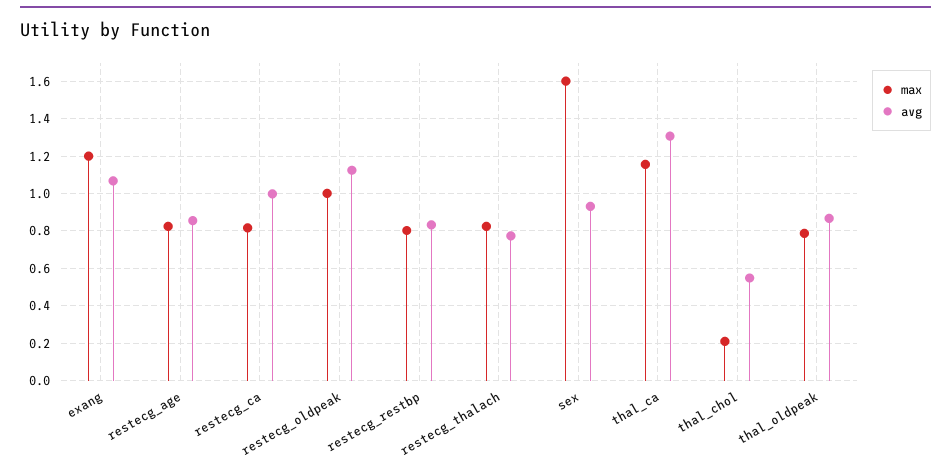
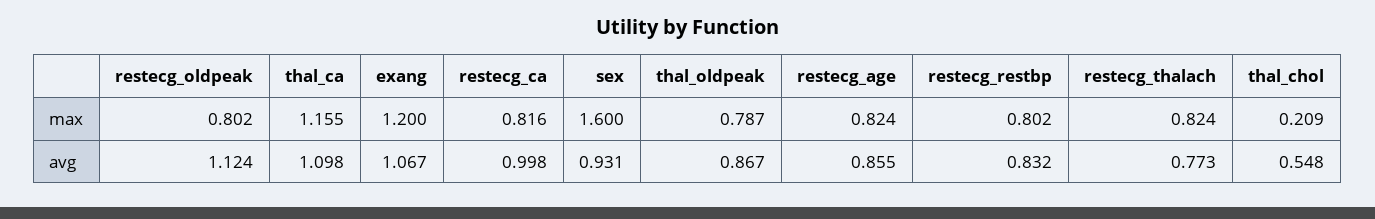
  {
    "max": {
      "exang": 1.2,
      "restecg_age": 0.824,
      "restecg_ca": 0.816,
-     "restecg_oldpeak": 1,
+     "restecg_oldpeak": 0.802,
      "restecg_restbp": 0.802,
      "restecg_thalach": 0.824,
      "sex": 1.6,
      "thal_ca": 1.155,
      "thal_chol": 0.209,
      "thal_oldpeak": 0.787
    },
    "avg": {
      "exang": 1.067,
      "restecg_age": 0.855,
      "restecg_ca": 0.998,
      "restecg_oldpeak": 1.124,
      "restecg_restbp": 0.832,
      "restecg_thalach": 0.773,
      "sex": 0.931,
-     "thal_ca": 1.3,
+     "thal_ca": 1.098,
      "thal_chol": 0.548,
      "thal_oldpeak": 0.867
    }
  }

